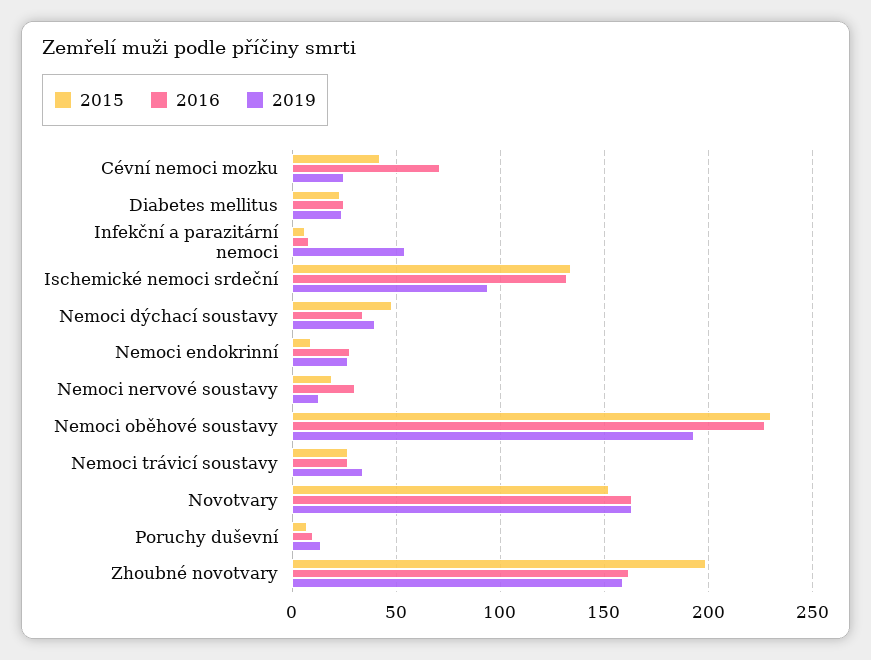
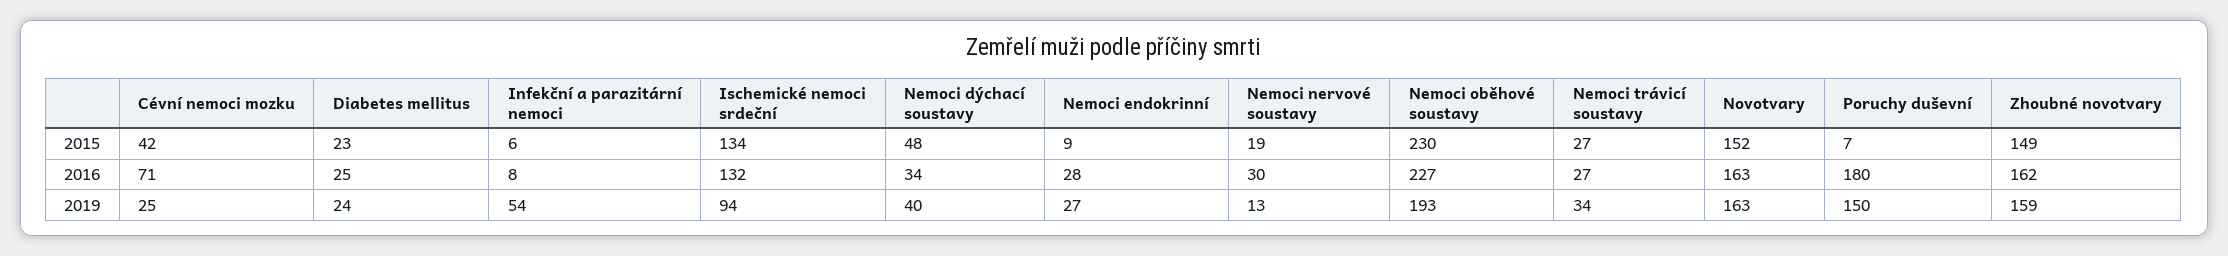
  {
    "2015": {
      "Cévní nemoci mozku": 42,
      "Diabetes mellitus": 23,
      "Infekční a parazitární nemoci": 6,
      "Ischemické nemoci srdeční": 134,
      "Nemoci dýchací soustavy": 48,
      "Nemoci endokrinní": 9,
      "Nemoci nervové soustavy": 19,
      "Nemoci oběhové soustavy": 230,
      "Nemoci trávicí soustavy": 27,
      "Novotvary": 152,
      "Poruchy duševní": 7,
-     "Zhoubné novotvary": 200
+     "Zhoubné novotvary": 149
    },
    "2016": {
      "Cévní nemoci mozku": 71,
      "Diabetes mellitus": 25,
      "Infekční a parazitární nemoci": 8,
      "Ischemické nemoci srdeční": 132,
      "Nemoci dýchací soustavy": 34,
      "Nemoci endokrinní": 28,
      "Nemoci nervové soustavy": 30,
      "Nemoci oběhové soustavy": 227,
      "Nemoci trávicí soustavy": 27,
      "Novotvary": 163,
-     "Poruchy duševní": 10,
+     "Poruchy duševní": 180,
      "Zhoubné novotvary": 162
    },
    "2019": {
      "Cévní nemoci mozku": 25,
      "Diabetes mellitus": 24,
      "Infekční a parazitární nemoci": 54,
      "Ischemické nemoci srdeční": 94,
      "Nemoci dýchací soustavy": 40,
      "Nemoci endokrinní": 27,
      "Nemoci nervové soustavy": 13,
      "Nemoci oběhové soustavy": 193,
      "Nemoci trávicí soustavy": 34,
      "Novotvary": 163,
-     "Poruchy duševní": 15,
+     "Poruchy duševní": 150,
      "Zhoubné novotvary": 159
    }
  }

